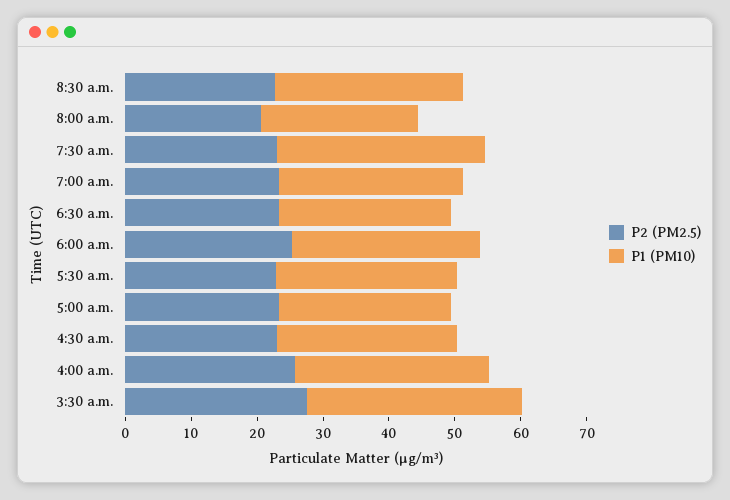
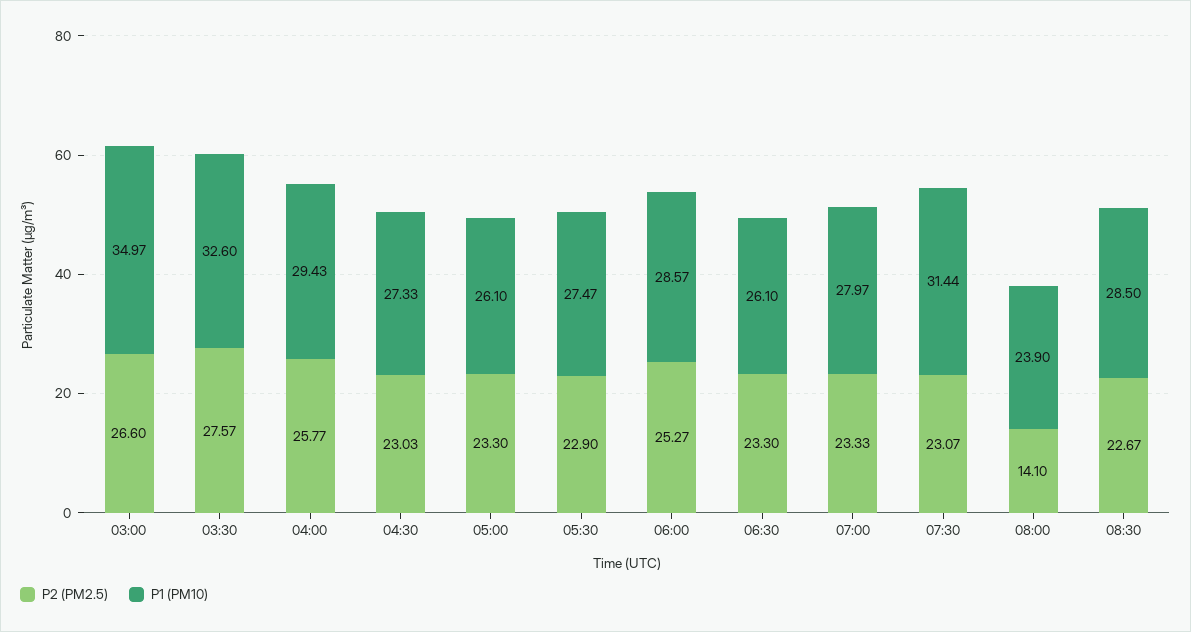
  {
    "P2 (PM2.5)": {
      "8:30 a.m.": 22.67,
-     "8:00 a.m.": 20,
+     "8:00 a.m.": 14.1,
      "7:30 a.m.": 23.07,
      "7:00 a.m.": 23.33,
      "6:30 a.m.": 23.3,
      "6:00 a.m.": 25.27,
      "5:30 a.m.": 22.9,
      "5:00 a.m.": 23.3,
      "4:30 a.m.": 23.03,
      "4:00 a.m.": 25.77,
-     "3:30 a.m.": 27.57
+     "3:30 a.m.": 27.57,
+     "03:00": 26.6
    },
    "P1 (PM10)": {
      "8:30 a.m.": 28.5,
      "8:00 a.m.": 23.9,
      "7:30 a.m.": 31.44,
      "7:00 a.m.": 27.97,
      "6:30 a.m.": 26.1,
      "6:00 a.m.": 28.57,
      "5:30 a.m.": 27.47,
      "5:00 a.m.": 26.1,
      "4:30 a.m.": 27.33,
      "4:00 a.m.": 29.43,
-     "3:30 a.m.": 32.6
+     "3:30 a.m.": 32.6,
+     "03:00": 34.97
    }
  }

